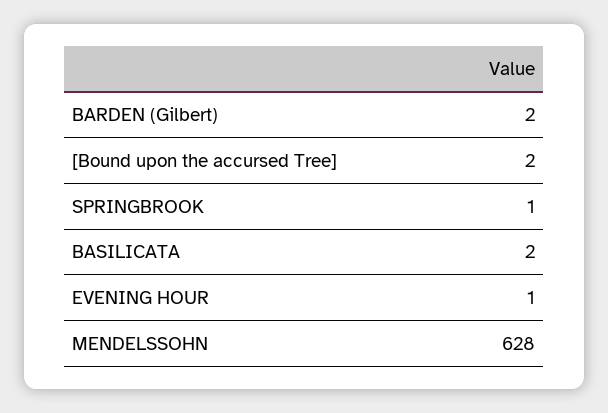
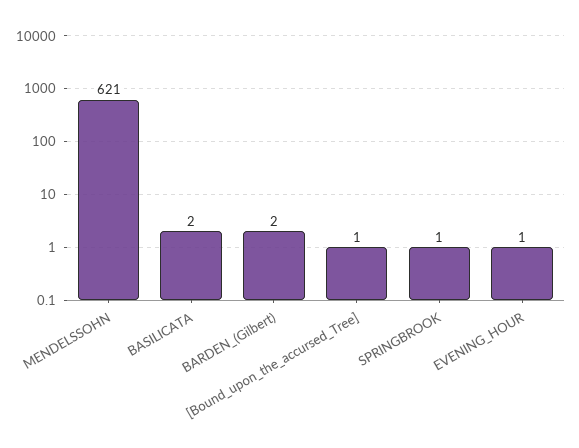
  {
    "BARDEN (Gilbert)": 2,
-   "[Bound upon the accursed Tree]": 2,
+   "[Bound upon the accursed Tree]": 1,
    "SPRINGBROOK": 1,
    "BASILICATA": 2,
    "EVENING HOUR": 1,
-   "MENDELSSOHN": 628
+   "MENDELSSOHN": 621
  }

